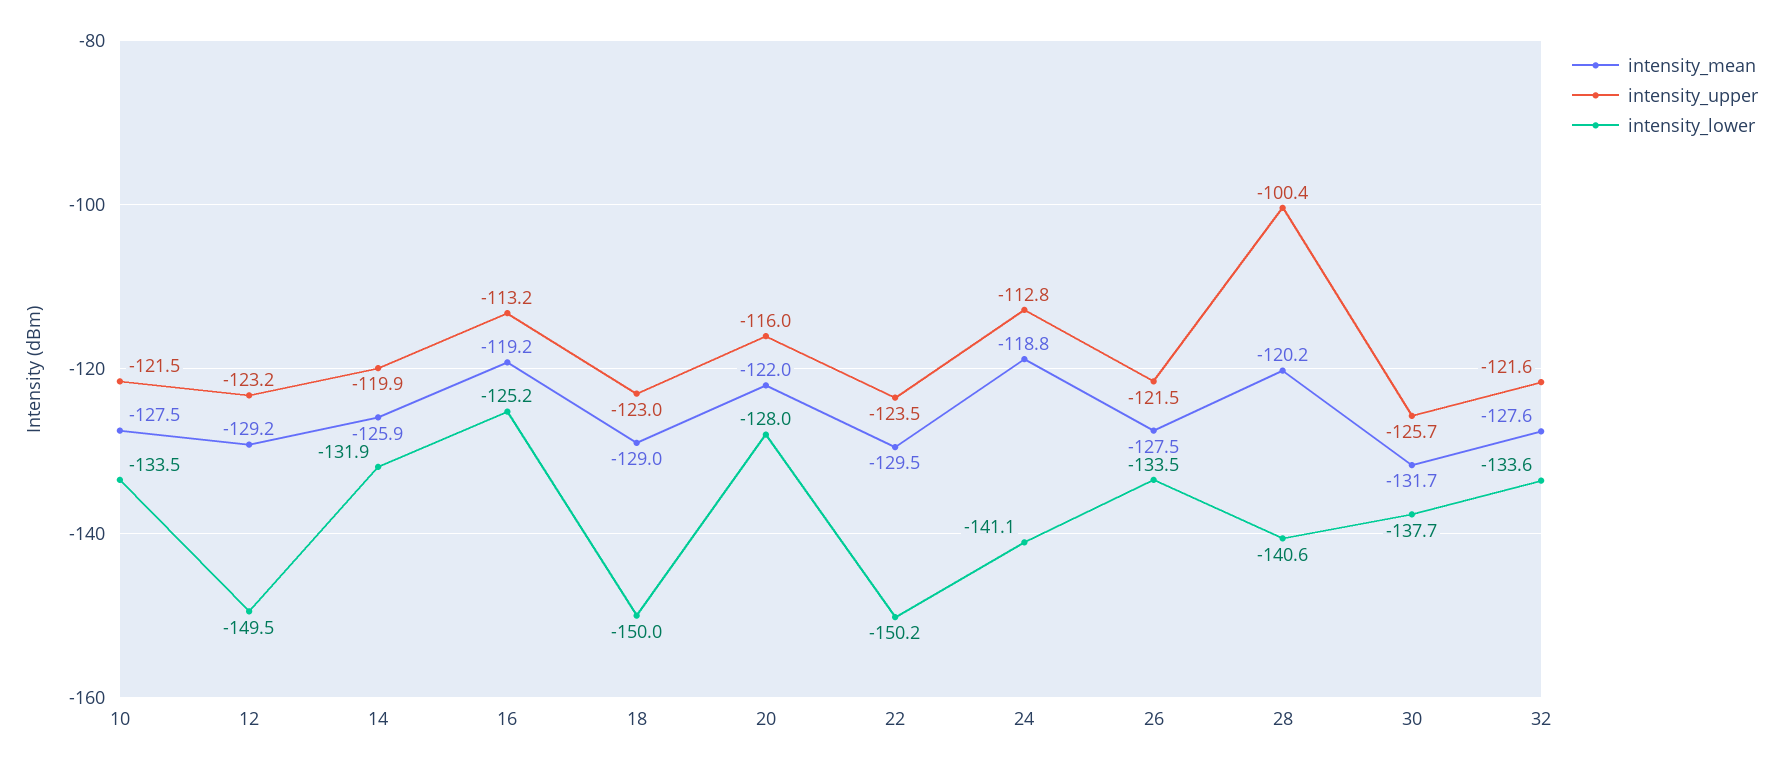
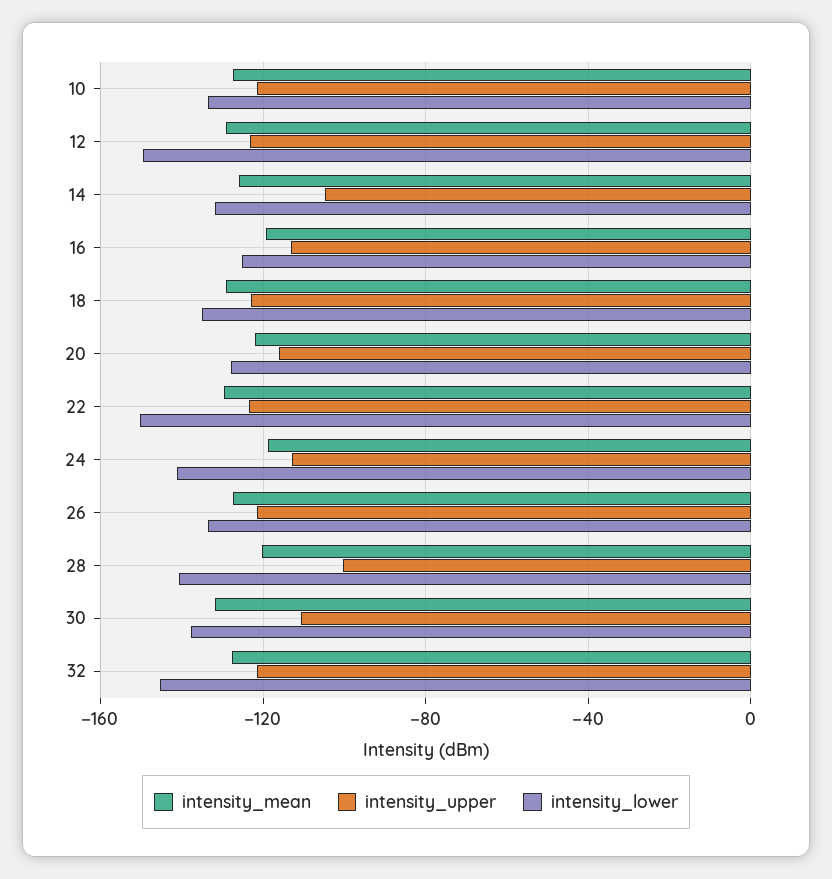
  {
    "intensity_mean": {
      "10": -127.5,
      "12": -129.2,
      "14": -125.9,
      "16": -119.2,
      "18": -129,
      "20": -122,
      "22": -129.5,
      "24": -118.8,
      "26": -127.5,
      "28": -120.2,
      "30": -131.7,
      "32": -127.6
    },
    "intensity_upper": {
      "10": -121.5,
      "12": -123.2,
-     "14": -119.9,
+     "14": -105,
      "16": -113.2,
      "18": -123,
      "20": -116,
      "22": -123.5,
      "24": -112.8,
      "26": -121.5,
      "28": -100.4,
-     "30": -125.7,
+     "30": -110,
      "32": -121.6
    },
    "intensity_lower": {
      "10": -133.5,
      "12": -149.5,
      "14": -131.9,
      "16": -125.2,
-     "18": -150,
+     "18": -135,
      "20": -128,
      "22": -150.2,
      "24": -141.1,
      "26": -133.5,
      "28": -140.6,
      "30": -137.7,
-     "32": -133.6
+     "32": -145
    }
  }

